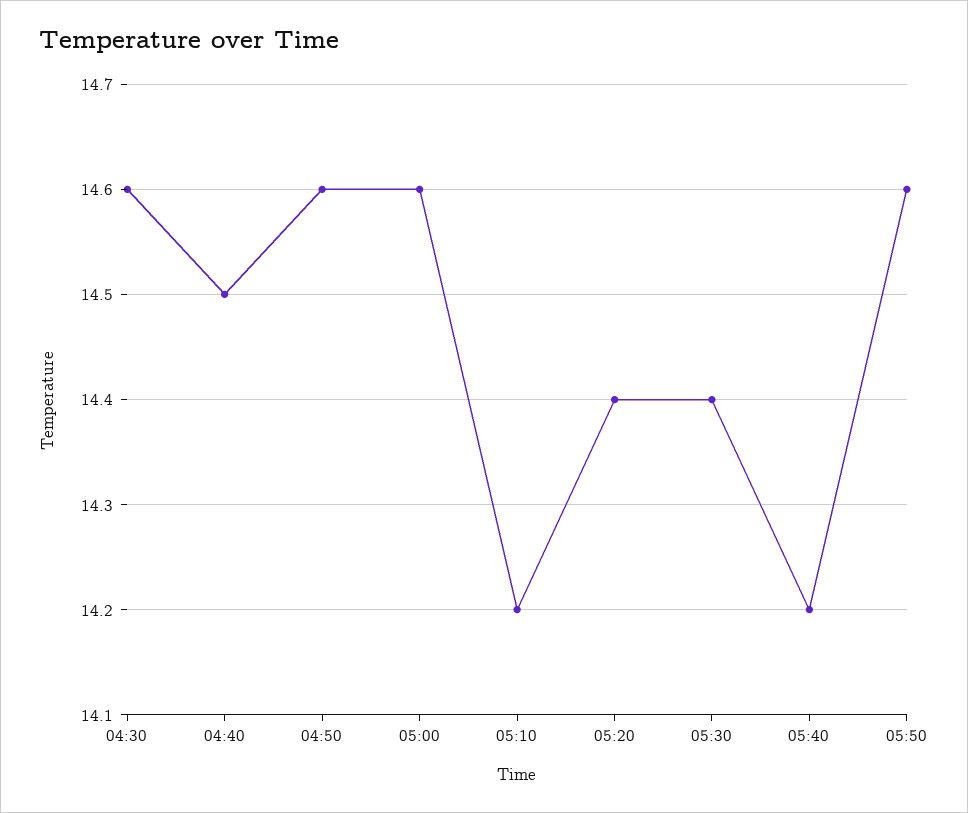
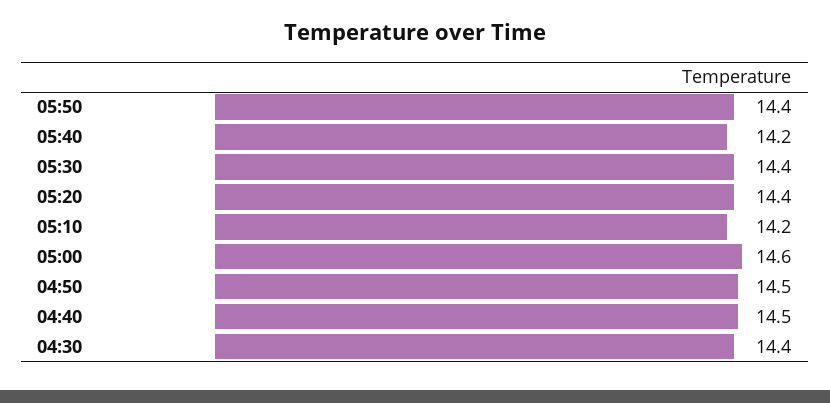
  {
-   "04:30": 14.6,
+   "04:30": 14.4,
    "04:40": 14.5,
-   "04:50": 14.6,
+   "04:50": 14.5,
    "05:00": 14.6,
    "05:10": 14.2,
    "05:20": 14.4,
    "05:30": 14.4,
    "05:40": 14.2,
-   "05:50": 14.6
+   "05:50": 14.4
  }

